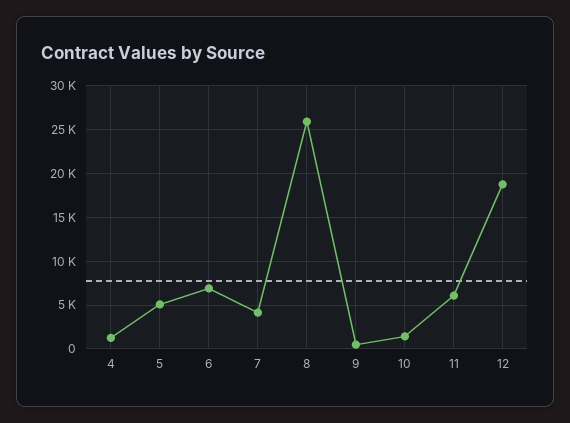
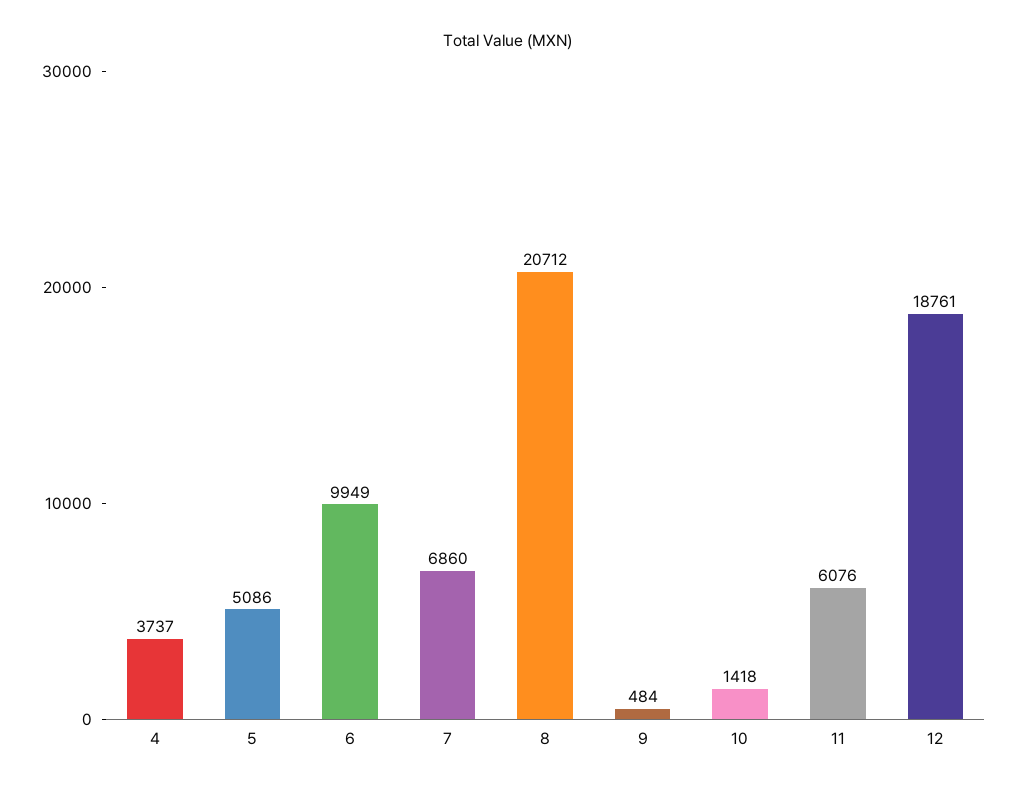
  {
-   "4": 1000,
+   "4": 3737,
    "5": 5086,
-   "6": 7000,
+   "6": 9949,
-   "7": 4000,
+   "7": 6860,
-   "8": 26000,
+   "8": 20712,
    "9": 484,
    "10": 1418,
    "11": 6076,
    "12": 18761
  }

